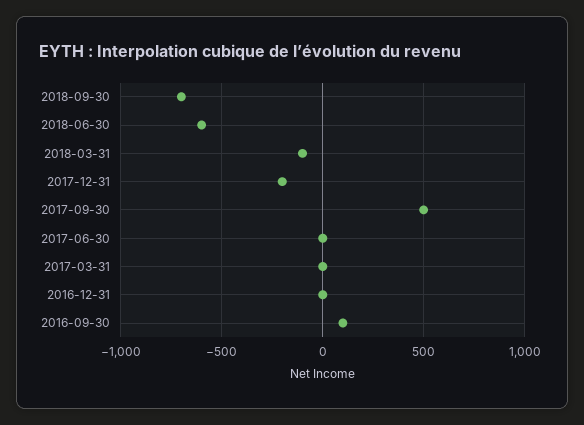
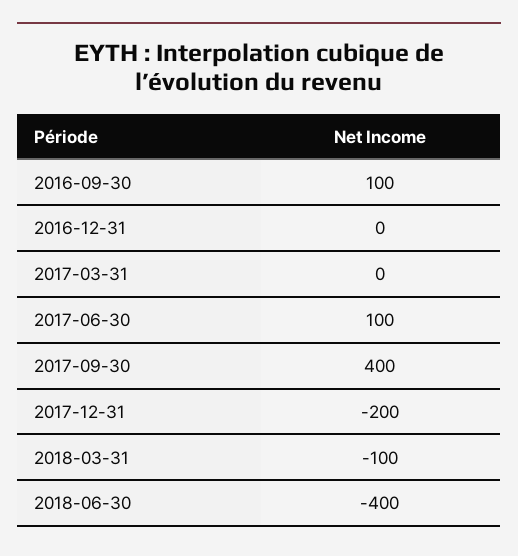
  {
-   "2018-09-30": -700,
-   "2018-06-30": -600,
+   "2018-06-30": -400,
    "2018-03-31": -100,
    "2017-12-31": -200,
-   "2017-09-30": 500,
+   "2017-09-30": 400,
-   "2017-06-30": 0,
+   "2017-06-30": 100,
    "2017-03-31": 0,
    "2016-12-31": 0,
    "2016-09-30": 100
  }

